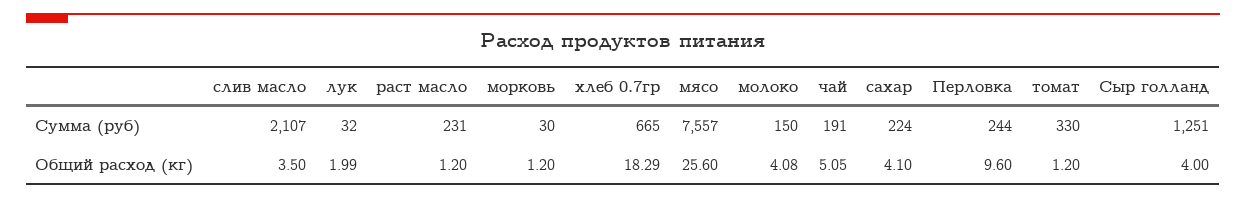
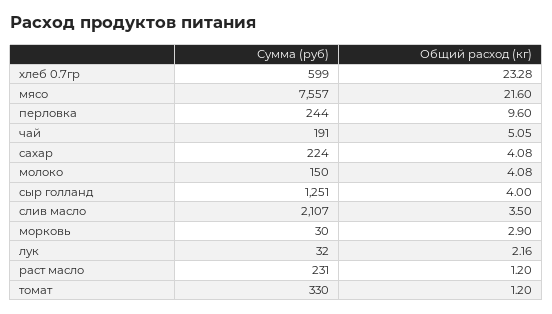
  {
    "слив масло": {
      "Сумма (руб)": 2107,
      "Общий расход (кг)": 3.5
    },
    "лук": {
      "Сумма (руб)": 32,
-     "Общий расход (кг)": 1.99
+     "Общий расход (кг)": 2.16
    },
    "раст масло": {
      "Сумма (руб)": 231,
      "Общий расход (кг)": 1.2
    },
    "морковь": {
      "Сумма (руб)": 30,
-     "Общий расход (кг)": 1.2
+     "Общий расход (кг)": 2.9
    },
    "хлеб 0.7гр": {
-     "Сумма (руб)": 665,
+     "Сумма (руб)": 599,
-     "Общий расход (кг)": 18.29
+     "Общий расход (кг)": 23.28
    },
    "мясо": {
      "Сумма (руб)": 7557,
-     "Общий расход (кг)": 25.6
+     "Общий расход (кг)": 21.6
    },
    "молоко": {
      "Сумма (руб)": 150,
      "Общий расход (кг)": 4.08
    },
    "чай": {
      "Сумма (руб)": 191,
      "Общий расход (кг)": 5.05
    },
    "сахар": {
      "Сумма (руб)": 224,
-     "Общий расход (кг)": 4.1
+     "Общий расход (кг)": 4.08
    },
    "Перловка": {
      "Сумма (руб)": 244,
      "Общий расход (кг)": 9.6
    },
    "томат": {
      "Сумма (руб)": 330,
      "Общий расход (кг)": 1.2
    },
    "Сыр голланд": {
      "Сумма (руб)": 1251,
      "Общий расход (кг)": 4
    }
  }

